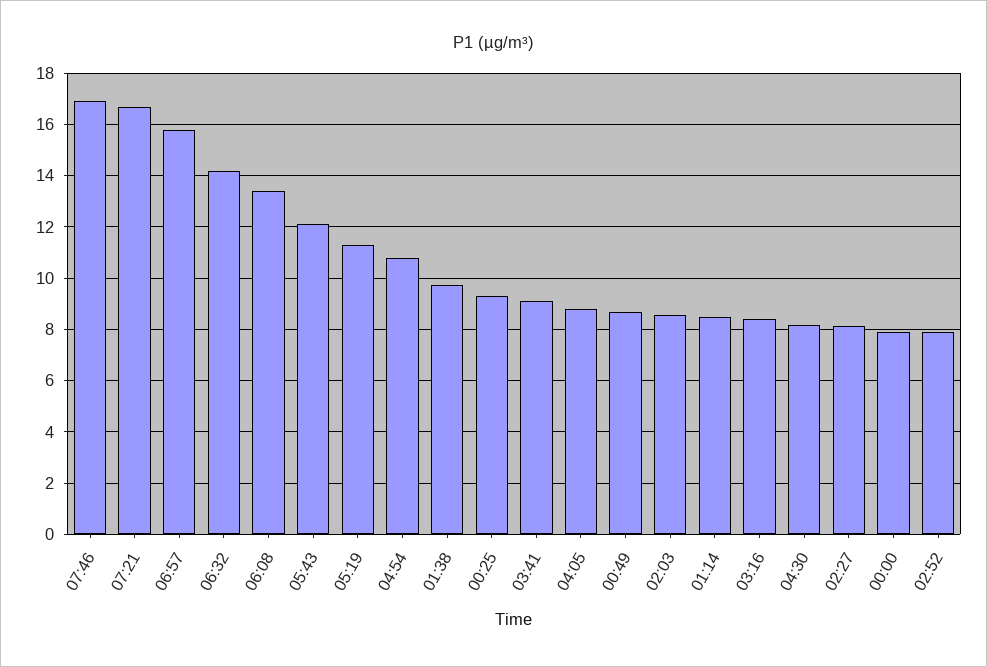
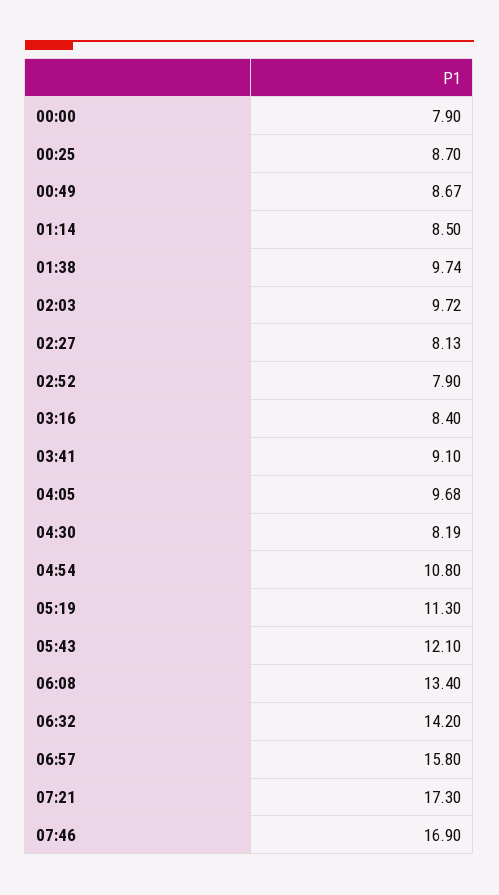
  {
    "07:46": 16.9,
-   "07:21": 16.75,
+   "07:21": 17.3,
    "06:57": 15.8,
    "06:32": 14.2,
    "06:08": 13.4,
    "05:43": 12.1,
    "05:19": 11.3,
    "04:54": 10.8,
    "01:38": 9.74,
-   "00:25": 9.25,
+   "00:25": 8.7,
    "03:41": 9.1,
-   "04:05": 8.75,
+   "04:05": 9.68,
    "00:49": 8.67,
-   "02:03": 8.5,
+   "02:03": 9.72,
    "01:14": 8.5,
    "03:16": 8.4,
    "04:30": 8.19,
    "02:27": 8.13,
    "00:00": 7.9,
    "02:52": 7.9
  }

